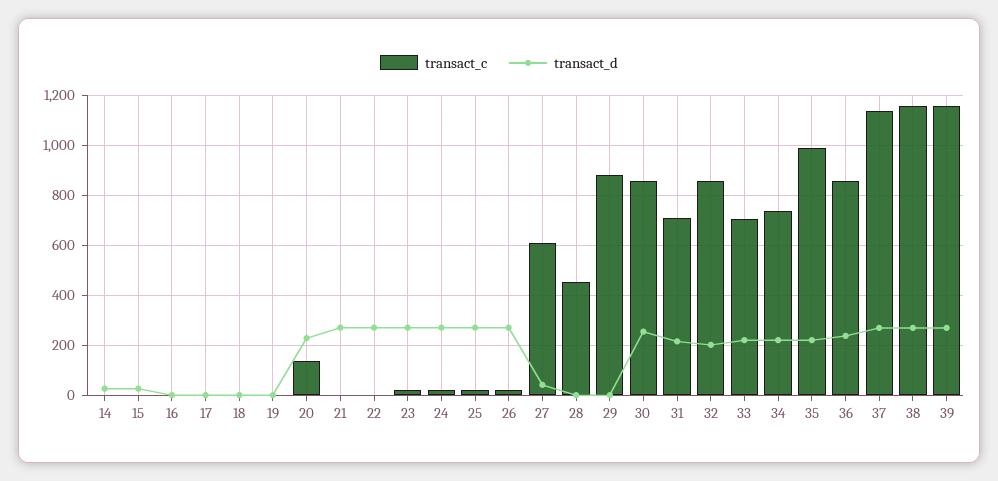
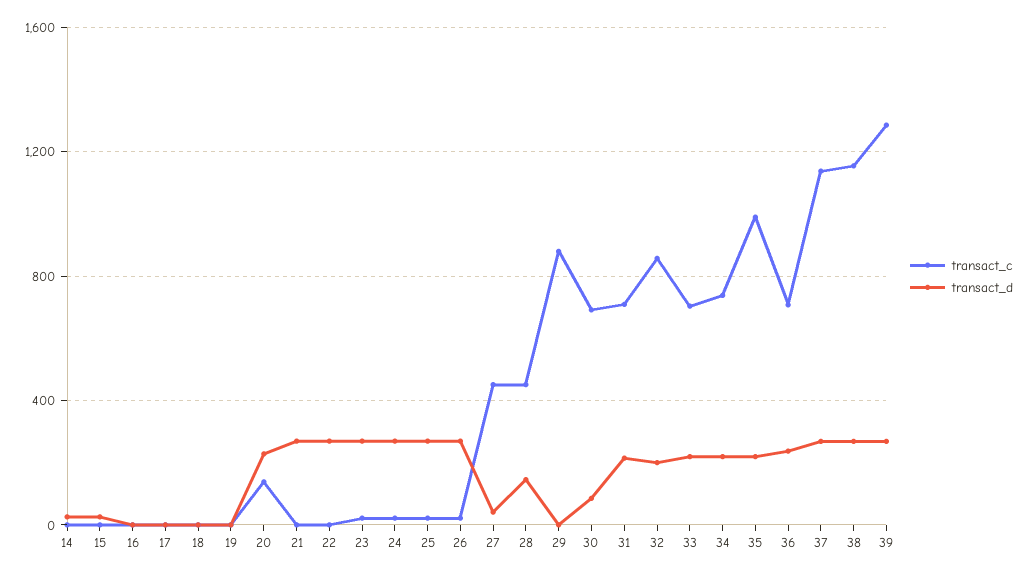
  {
    "transact_c": {
      "14": 0,
      "15": 0,
      "16": 0,
      "17": 0,
      "18": 0,
      "19": 0,
      "20": 150,
      "21": 0,
      "22": 0,
      "23": 25,
      "24": 25,
      "25": 25,
      "26": 25,
-     "27": 600,
+     "27": 450,
      "28": 450,
      "29": 875,
-     "30": 850,
+     "30": 700,
      "31": 700,
      "32": 850,
      "33": 700,
      "34": 750,
      "35": 1000,
-     "36": 850,
+     "36": 700,
      "37": 1150,
      "38": 1150,
-     "39": 1150
+     "39": 1300
    },
    "transact_d": {
      "14": 25,
      "15": 25,
      "16": 0,
      "17": 0,
      "18": 0,
      "19": 0,
      "20": 225,
      "21": 275,
      "22": 275,
      "23": 275,
      "24": 275,
      "25": 275,
      "26": 275,
      "27": 50,
-     "28": 0,
+     "28": 150,
      "29": 0,
-     "30": 250,
+     "30": 100,
      "31": 225,
      "32": 200,
      "33": 225,
      "34": 225,
      "35": 225,
      "36": 225,
      "37": 275,
      "38": 275,
      "39": 275
    }
  }

